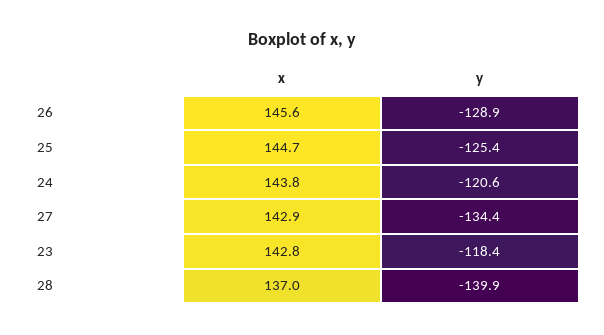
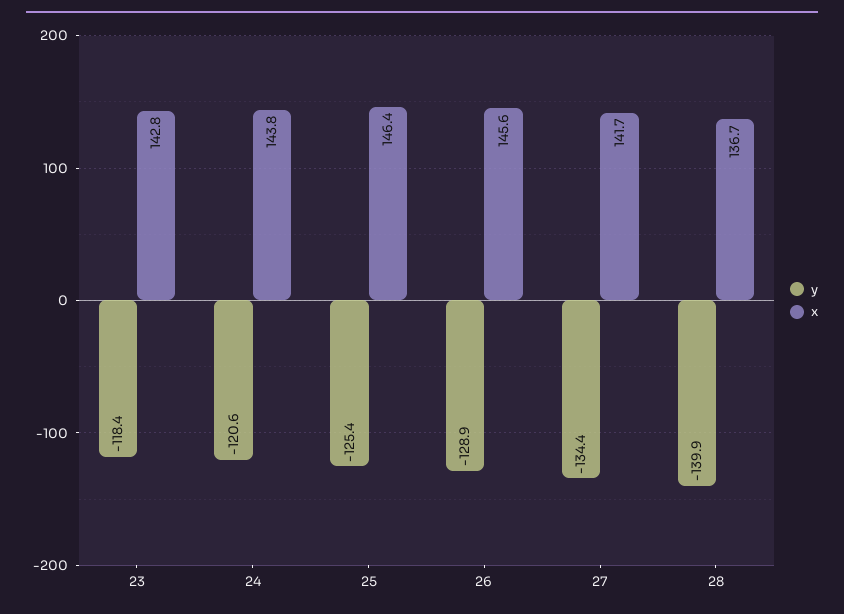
  {
    "x": {
      "26": 145.6,
-     "25": 144.7,
+     "25": 146.4,
      "24": 143.8,
-     "27": 142.9,
+     "27": 141.7,
      "23": 142.8,
-     "28": 137
+     "28": 136.7
    },
    "y": {
      "26": -128.9,
      "25": -125.4,
      "24": -120.6,
      "27": -134.4,
      "23": -118.4,
      "28": -139.9
    }
  }

